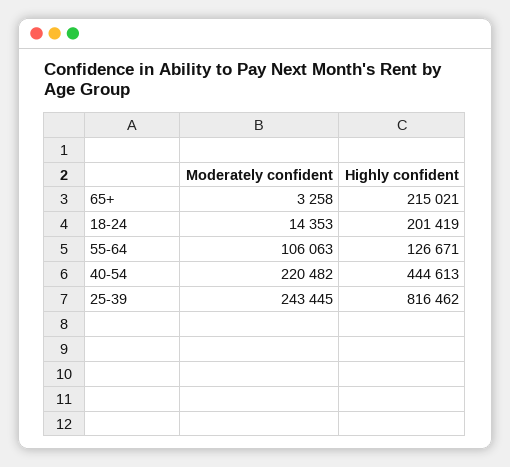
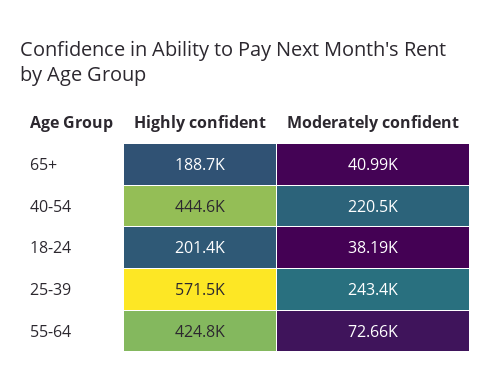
  {
    "Moderately confident": {
-     "65+": 3258,
+     "65+": 40990,
-     "18-24": 14353,
+     "18-24": 38190,
-     "55-64": 106063,
+     "55-64": 72660,
      "40-54": 220482,
      "25-39": 243445
    },
    "Highly confident": {
-     "65+": 215021,
+     "65+": 188700,
      "18-24": 201419,
-     "55-64": 126671,
+     "55-64": 424800,
      "40-54": 444613,
-     "25-39": 816462
+     "25-39": 571500
    }
  }

